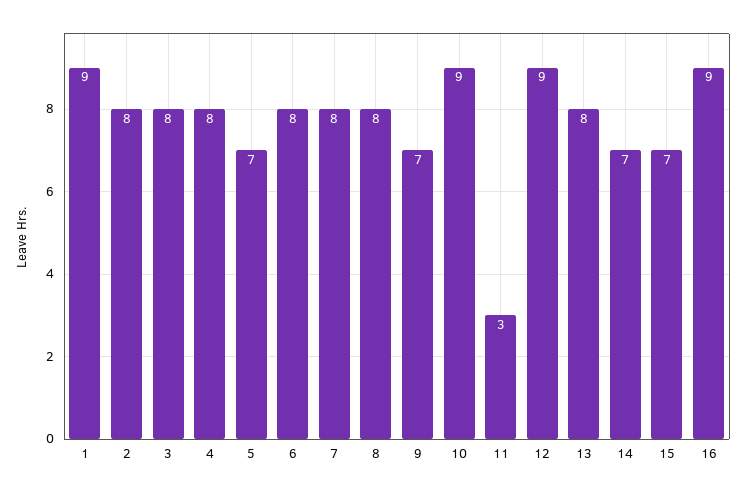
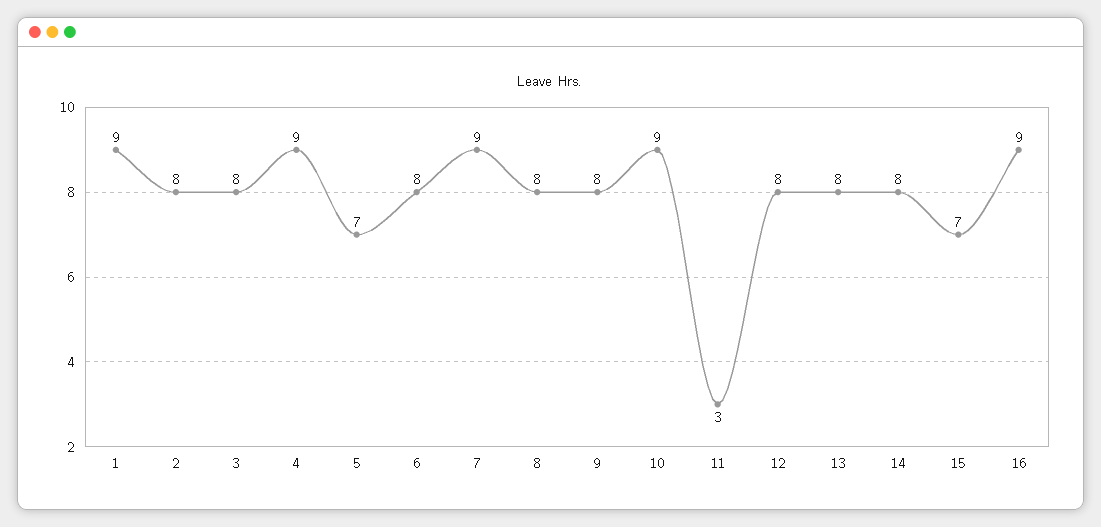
  {
    "1": 9,
    "2": 8,
    "3": 8,
-   "4": 8,
+   "4": 9,
    "5": 7,
    "6": 8,
-   "7": 8,
+   "7": 9,
    "8": 8,
-   "9": 7,
+   "9": 8,
    "10": 9,
    "11": 3,
-   "12": 9,
+   "12": 8,
    "13": 8,
-   "14": 7,
+   "14": 8,
    "15": 7,
    "16": 9
  }

